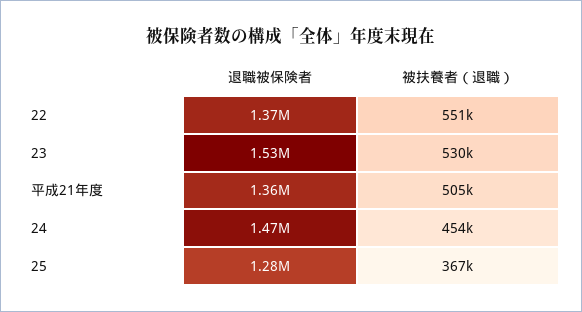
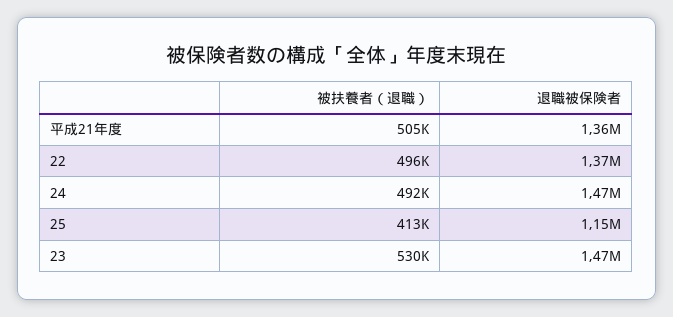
  {
    "退職被保険者": {
      "22": 1370000,
-     "23": 1530000,
+     "23": 1470000,
      "平成21年度": 1360000,
      "24": 1470000,
-     "25": 1280000
+     "25": 1150000
    },
    "被扶養者（退職）": {
-     "22": 551000,
+     "22": 496000,
      "23": 530000,
      "平成21年度": 505000,
-     "24": 454000,
+     "24": 492000,
-     "25": 367000
+     "25": 413000
    }
  }

